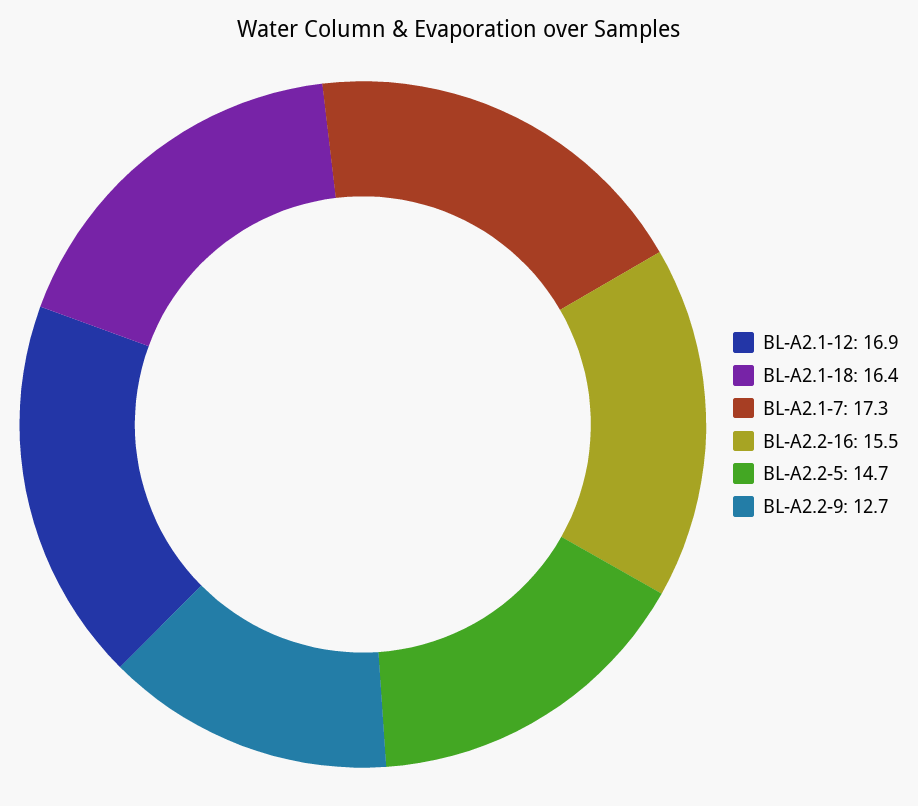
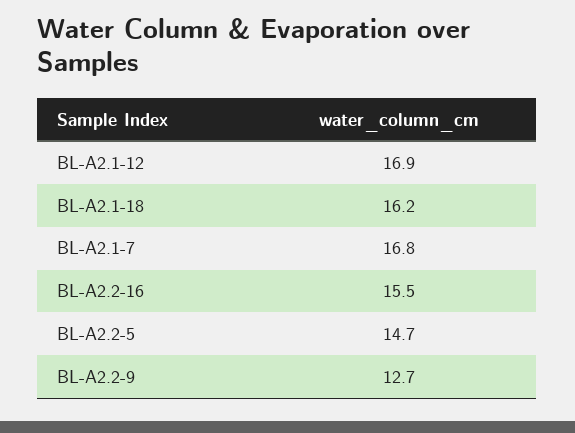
  {
    "BL-A2.1-12": 16.9,
-   "BL-A2.1-18": 16.4,
+   "BL-A2.1-18": 16.2,
-   "BL-A2.1-7": 17.3,
+   "BL-A2.1-7": 16.8,
    "BL-A2.2-16": 15.5,
    "BL-A2.2-5": 14.7,
    "BL-A2.2-9": 12.7
  }

